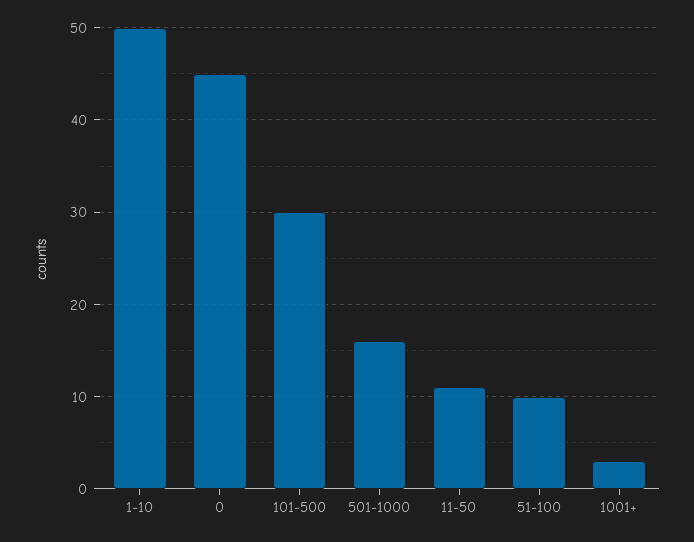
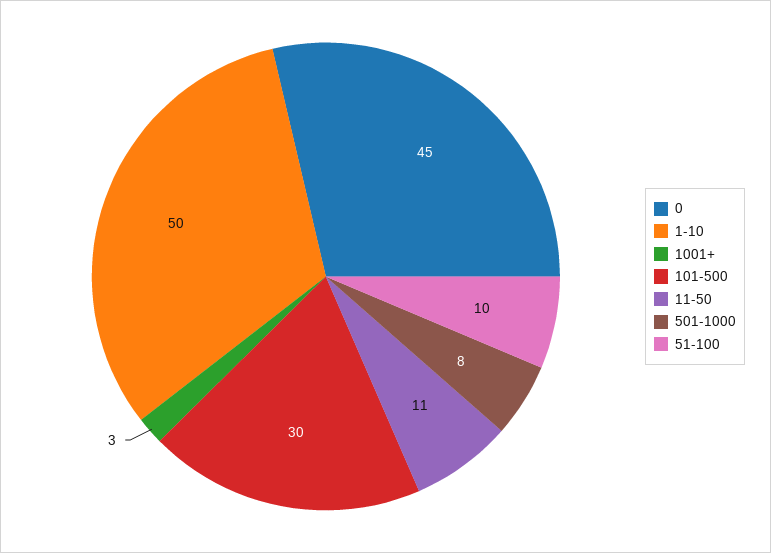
  {
    "1-10": 50,
    "0": 45,
    "101-500": 30,
-   "501-1000": 16,
+   "501-1000": 8,
    "11-50": 11,
    "51-100": 10,
    "1001+": 3
  }

